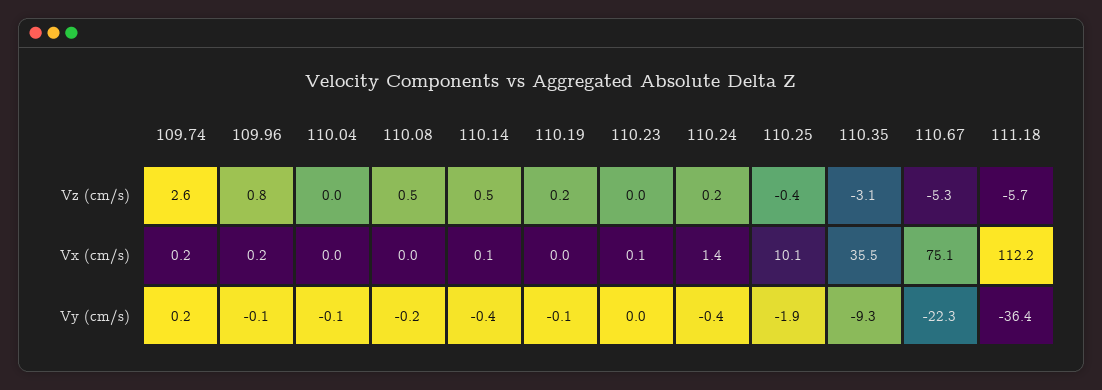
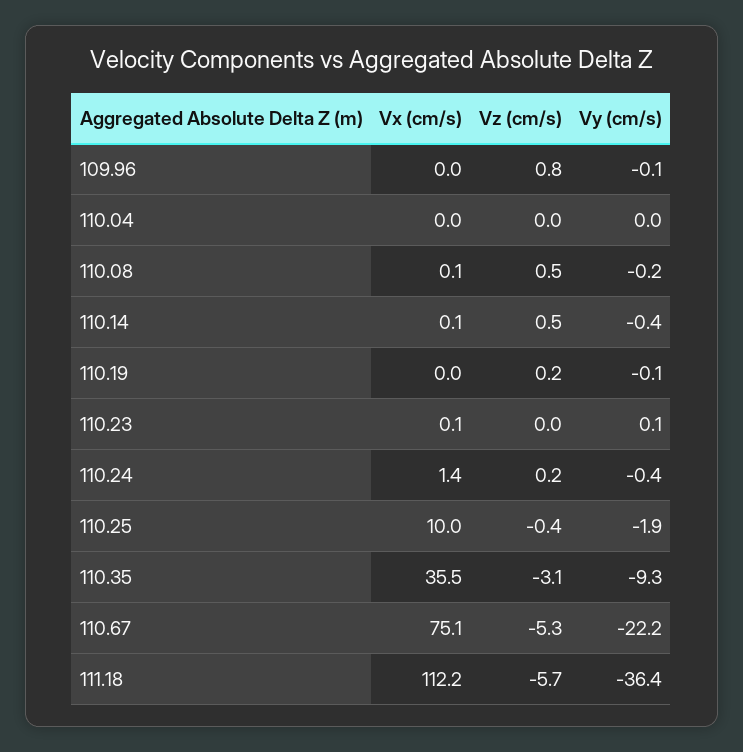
  {
-   "109.74": {
-     "Vz (cm/s)": 2.6,
-     "Vx (cm/s)": 0.2,
-     "Vy (cm/s)": 0.2
-   },
    "109.96": {
      "Vz (cm/s)": 0.8,
-     "Vx (cm/s)": 0.2,
+     "Vx (cm/s)": 0,
      "Vy (cm/s)": -0.1
    },
    "110.04": {
      "Vz (cm/s)": 0,
      "Vx (cm/s)": 0,
-     "Vy (cm/s)": -0.1
+     "Vy (cm/s)": 0
    },
    "110.08": {
      "Vz (cm/s)": 0.5,
-     "Vx (cm/s)": 0,
+     "Vx (cm/s)": 0.1,
      "Vy (cm/s)": -0.2
    },
    "110.14": {
      "Vz (cm/s)": 0.5,
      "Vx (cm/s)": 0.1,
      "Vy (cm/s)": -0.4
    },
    "110.19": {
      "Vz (cm/s)": 0.2,
      "Vx (cm/s)": 0,
      "Vy (cm/s)": -0.1
    },
    "110.23": {
      "Vz (cm/s)": 0,
      "Vx (cm/s)": 0.1,
-     "Vy (cm/s)": 0
+     "Vy (cm/s)": 0.1
    },
    "110.24": {
      "Vz (cm/s)": 0.2,
      "Vx (cm/s)": 1.4,
      "Vy (cm/s)": -0.4
    },
    "110.25": {
      "Vz (cm/s)": -0.4,
-     "Vx (cm/s)": 10.1,
+     "Vx (cm/s)": 10,
      "Vy (cm/s)": -1.9
    },
    "110.35": {
      "Vz (cm/s)": -3.1,
      "Vx (cm/s)": 35.5,
      "Vy (cm/s)": -9.3
    },
    "110.67": {
      "Vz (cm/s)": -5.3,
      "Vx (cm/s)": 75.1,
-     "Vy (cm/s)": -22.3
+     "Vy (cm/s)": -22.2
    },
    "111.18": {
      "Vz (cm/s)": -5.7,
      "Vx (cm/s)": 112.2,
      "Vy (cm/s)": -36.4
    }
  }

